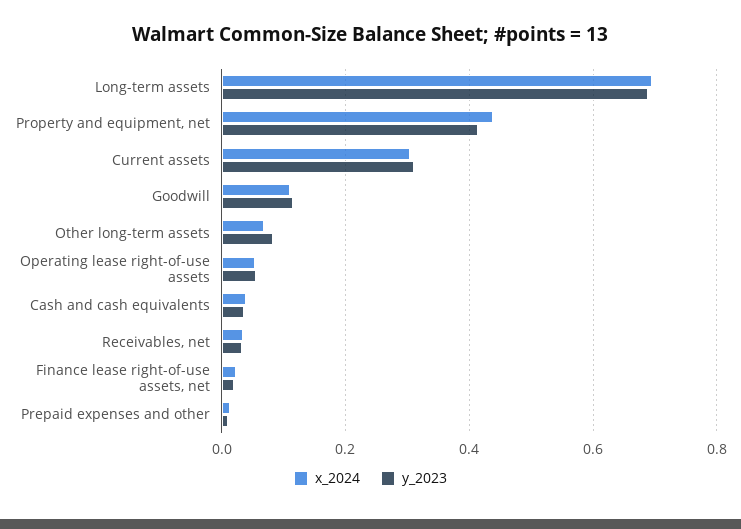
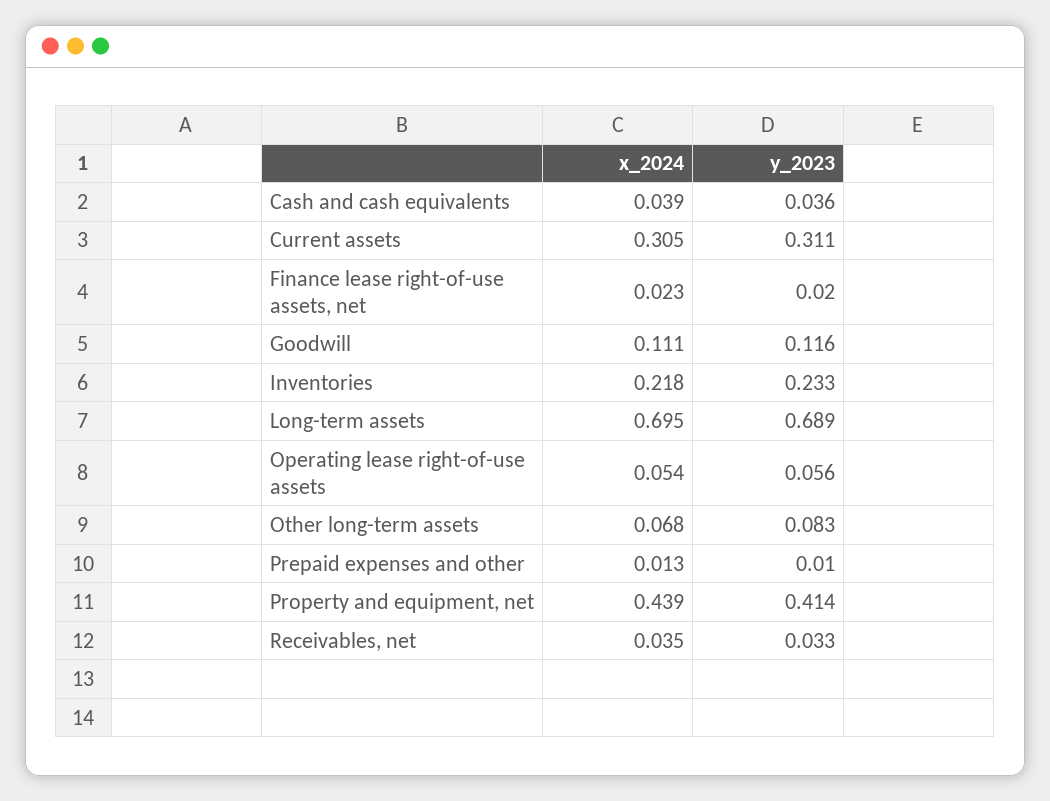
  {
    "x_2024": {
      "Long-term assets": 0.695,
      "Property and equipment, net": 0.439,
      "Current assets": 0.305,
      "Goodwill": 0.111,
      "Other long-term assets": 0.068,
      "Operating lease right-of-use assets": 0.054,
      "Cash and cash equivalents": 0.039,
      "Receivables, net": 0.035,
      "Finance lease right-of-use assets, net": 0.023,
-     "Prepaid expenses and other": 0.013
+     "Prepaid expenses and other": 0.013,
+     "Inventories": 0.218
    },
    "y_2023": {
      "Long-term assets": 0.689,
      "Property and equipment, net": 0.414,
      "Current assets": 0.311,
      "Goodwill": 0.116,
      "Other long-term assets": 0.083,
      "Operating lease right-of-use assets": 0.056,
      "Cash and cash equivalents": 0.036,
      "Receivables, net": 0.033,
      "Finance lease right-of-use assets, net": 0.02,
-     "Prepaid expenses and other": 0.01
+     "Prepaid expenses and other": 0.01,
+     "Inventories": 0.233
    }
  }

